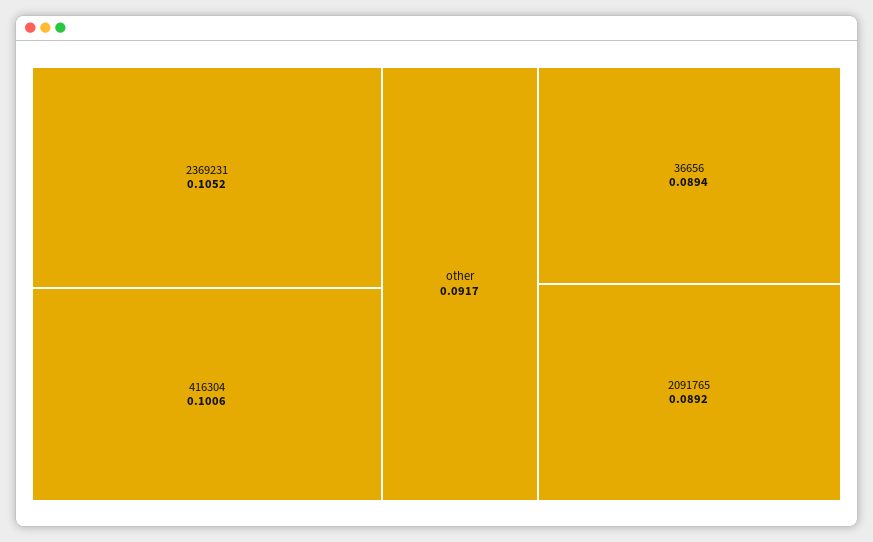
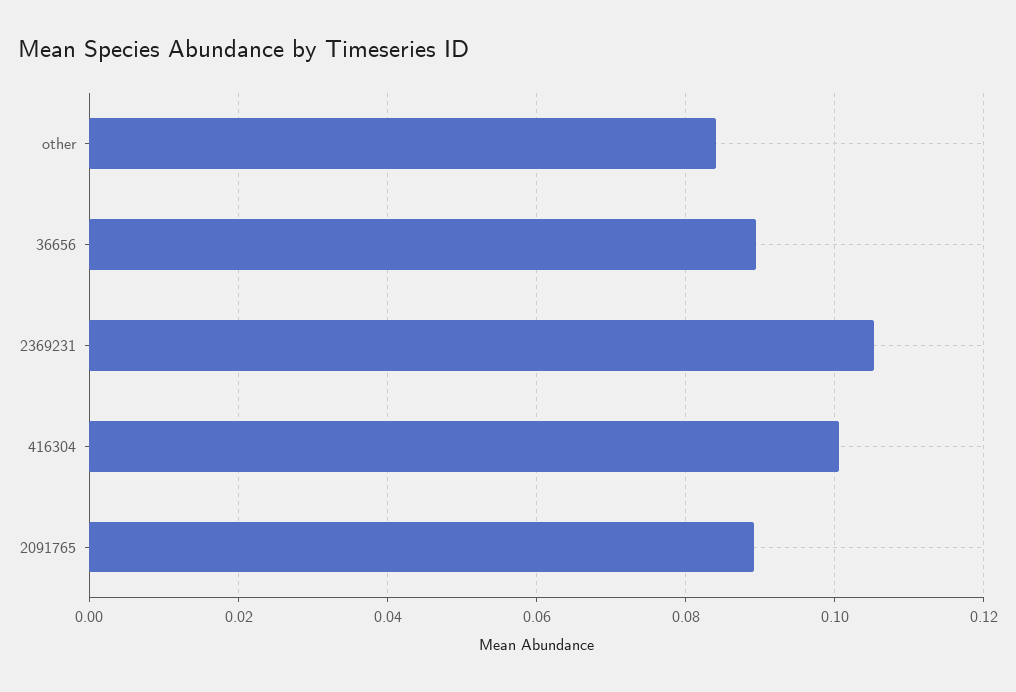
  {
    "2369231": 0.1052,
    "416304": 0.1006,
-   "other": 0.0917,
+   "other": 0.084,
    "36656": 0.0894,
    "2091765": 0.0892
  }

